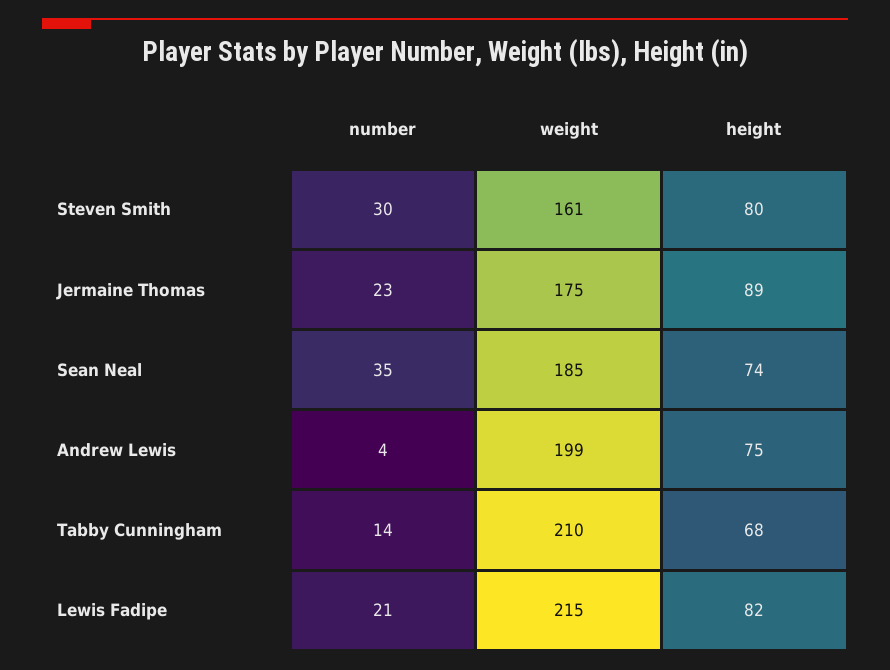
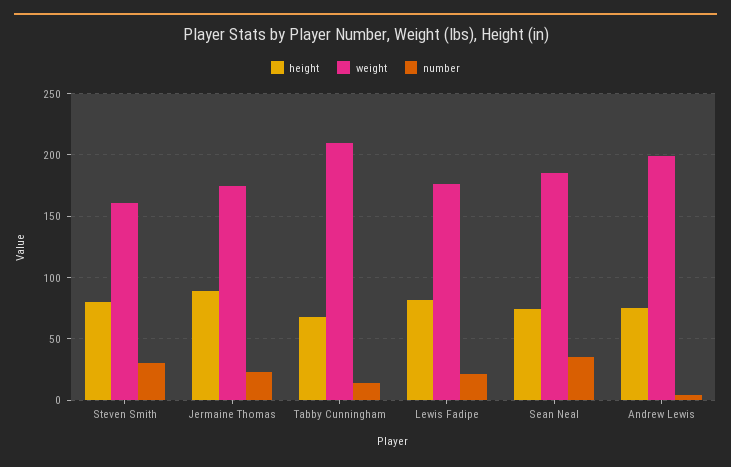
  {
    "number": {
      "Steven Smith": 30,
      "Jermaine Thomas": 23,
      "Sean Neal": 35,
      "Andrew Lewis": 4,
      "Tabby Cunningham": 14,
      "Lewis Fadipe": 21
    },
    "weight": {
      "Steven Smith": 161,
      "Jermaine Thomas": 175,
      "Sean Neal": 185,
      "Andrew Lewis": 199,
      "Tabby Cunningham": 210,
-     "Lewis Fadipe": 215
+     "Lewis Fadipe": 175
    },
    "height": {
      "Steven Smith": 80,
      "Jermaine Thomas": 89,
      "Sean Neal": 74,
      "Andrew Lewis": 75,
      "Tabby Cunningham": 68,
      "Lewis Fadipe": 82
    }
  }

